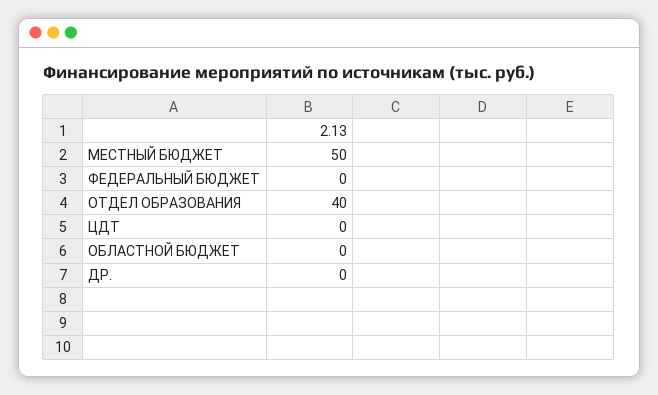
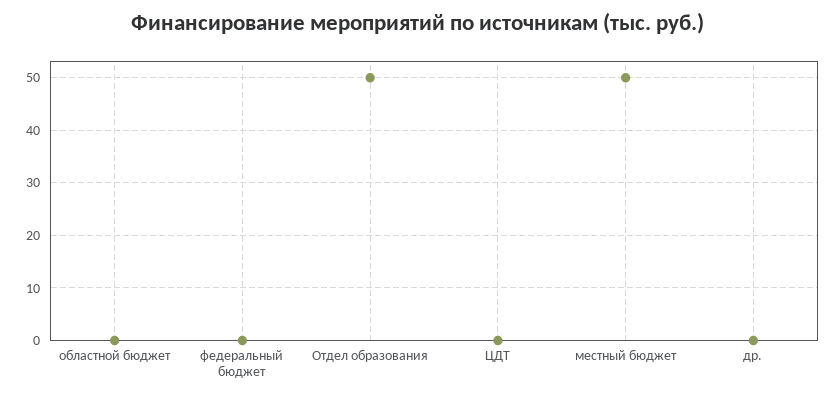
  {
    "МЕСТНЫЙ БЮДЖЕТ": 50,
    "ФЕДЕРАЛЬНЫЙ БЮДЖЕТ": 0,
-   "ОТДЕЛ ОБРАЗОВАНИЯ": 40,
+   "ОТДЕЛ ОБРАЗОВАНИЯ": 50,
    "ЦДТ": 0,
    "ОБЛАСТНОЙ БЮДЖЕТ": 0,
    "ДР.": 0
  }

